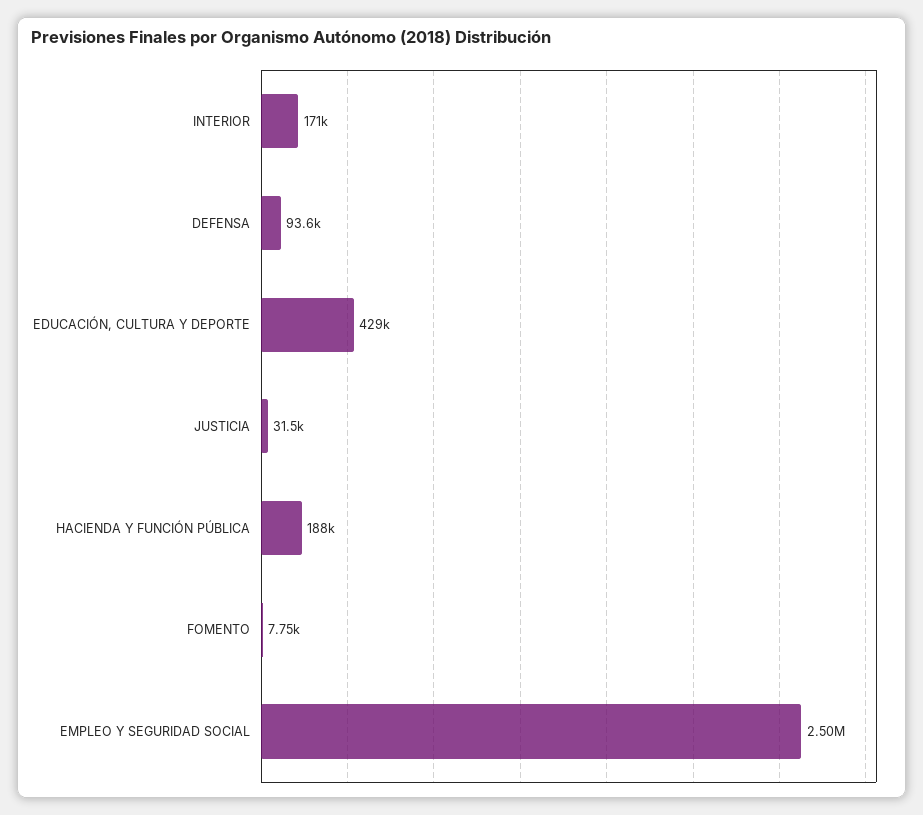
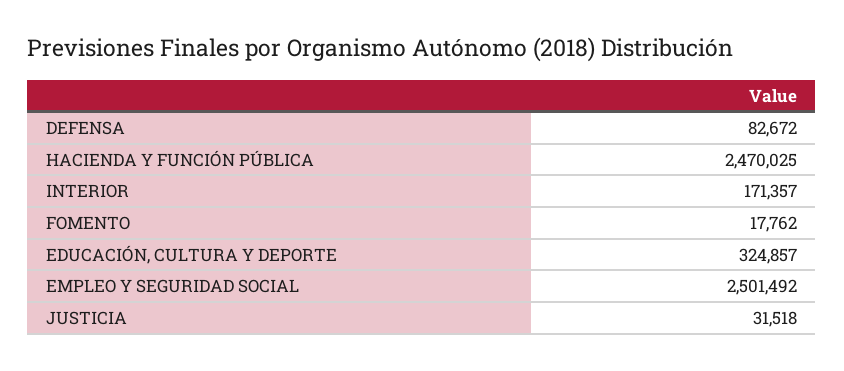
  {
    "INTERIOR": 171357,
-   "DEFENSA": 93600,
+   "DEFENSA": 82672,
-   "EDUCACIÓN, CULTURA Y DEPORTE": 429000,
+   "EDUCACIÓN, CULTURA Y DEPORTE": 324857,
    "JUSTICIA": 31518,
-   "HACIENDA Y FUNCIÓN PÚBLICA": 188000,
+   "HACIENDA Y FUNCIÓN PÚBLICA": 2470025,
-   "FOMENTO": 7750,
+   "FOMENTO": 17762,
    "EMPLEO Y SEGURIDAD SOCIAL": 2501492
  }

